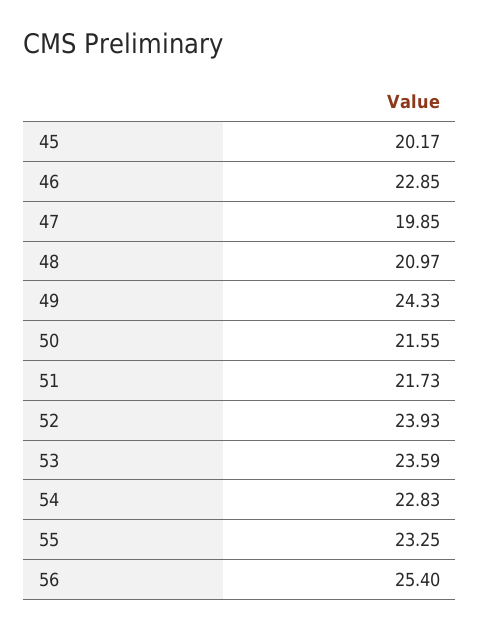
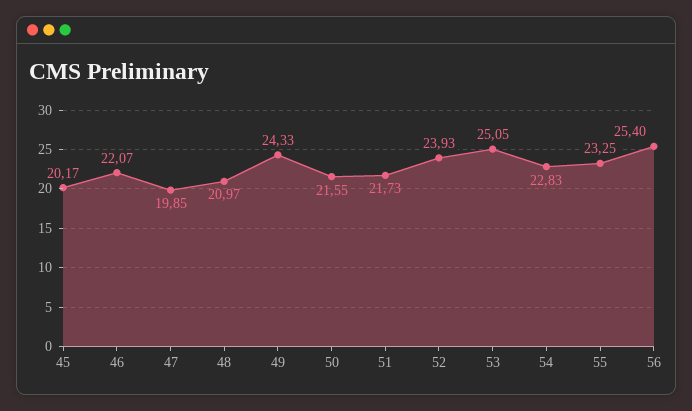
  {
    "45": 20.17,
-   "46": 22.85,
+   "46": 22.07,
    "47": 19.85,
    "48": 20.97,
    "49": 24.33,
    "50": 21.55,
    "51": 21.73,
    "52": 23.93,
-   "53": 23.59,
+   "53": 25.05,
    "54": 22.83,
    "55": 23.25,
    "56": 25.4
  }

